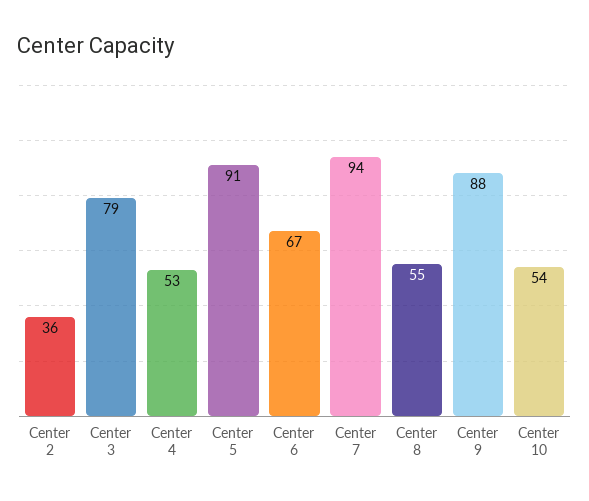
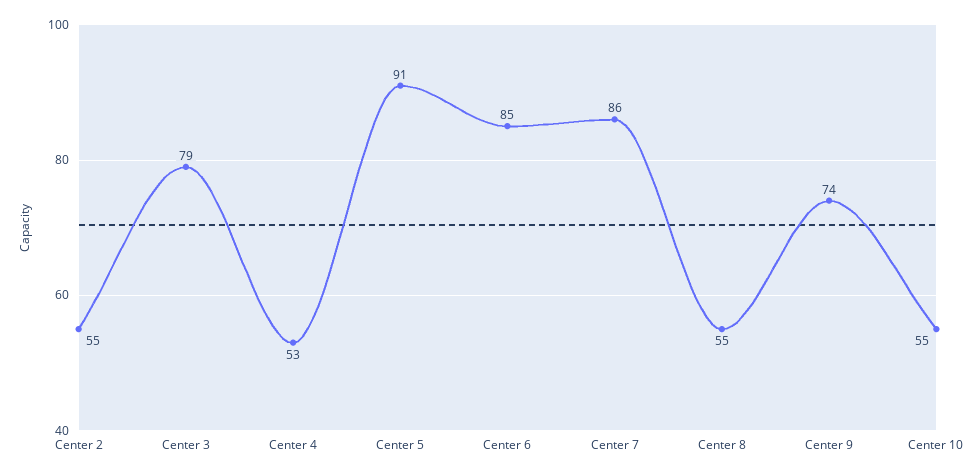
  {
-   "Center 2": 36,
+   "Center 2": 55,
    "Center 3": 79,
    "Center 4": 53,
    "Center 5": 91,
-   "Center 6": 67,
+   "Center 6": 85,
-   "Center 7": 94,
+   "Center 7": 86,
    "Center 8": 55,
-   "Center 9": 88,
+   "Center 9": 74,
-   "Center 10": 54
+   "Center 10": 55
  }

